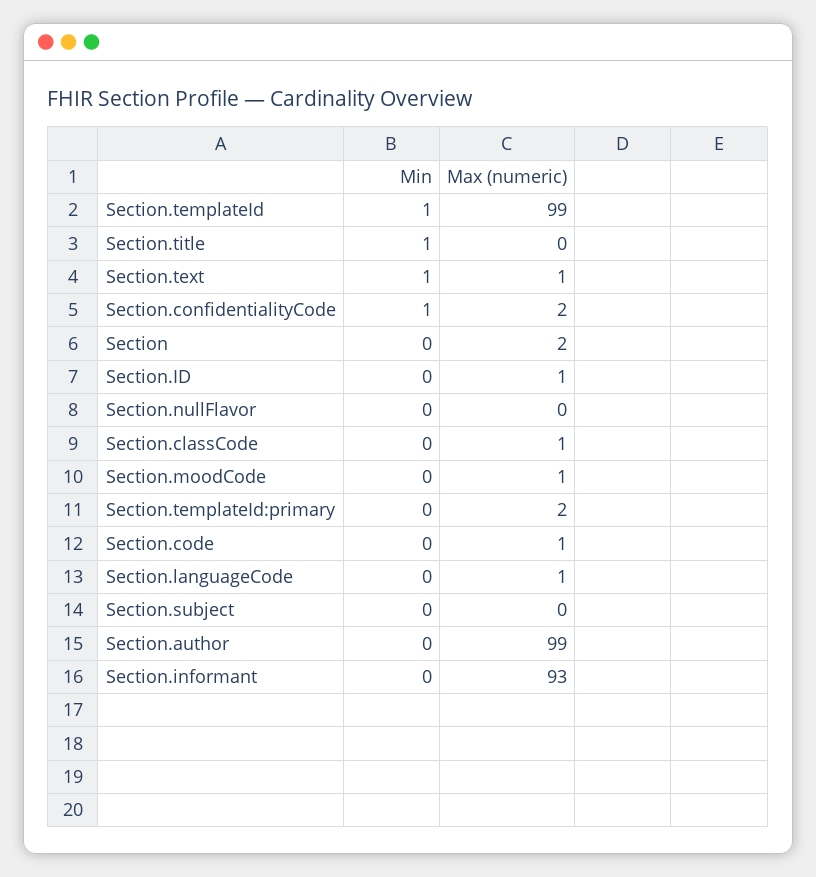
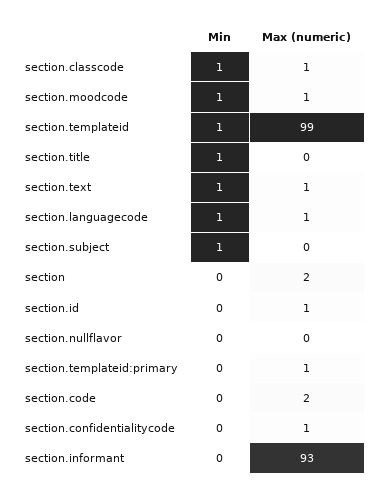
  {
    "Min": {
      "Section.templateId": 1,
      "Section.title": 1,
      "Section.text": 1,
-     "Section.confidentialityCode": 1,
+     "Section.confidentialityCode": 0,
      "Section": 0,
      "Section.ID": 0,
      "Section.nullFlavor": 0,
-     "Section.classCode": 0,
+     "Section.classCode": 1,
-     "Section.moodCode": 0,
+     "Section.moodCode": 1,
      "Section.templateId:primary": 0,
      "Section.code": 0,
-     "Section.languageCode": 0,
+     "Section.languageCode": 1,
-     "Section.subject": 0,
+     "Section.subject": 1,
-     "Section.author": 0,
      "Section.informant": 0
    },
    "Max (numeric)": {
      "Section.templateId": 99,
      "Section.title": 0,
      "Section.text": 1,
-     "Section.confidentialityCode": 2,
+     "Section.confidentialityCode": 1,
      "Section": 2,
      "Section.ID": 1,
      "Section.nullFlavor": 0,
      "Section.classCode": 1,
      "Section.moodCode": 1,
-     "Section.templateId:primary": 2,
+     "Section.templateId:primary": 1,
-     "Section.code": 1,
+     "Section.code": 2,
      "Section.languageCode": 1,
      "Section.subject": 0,
-     "Section.author": 99,
      "Section.informant": 93
    }
  }

